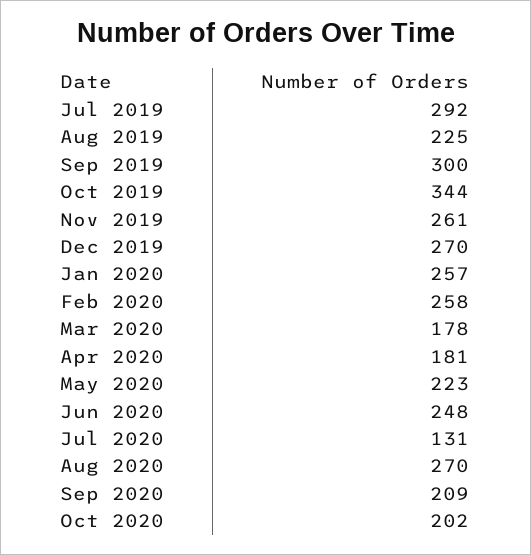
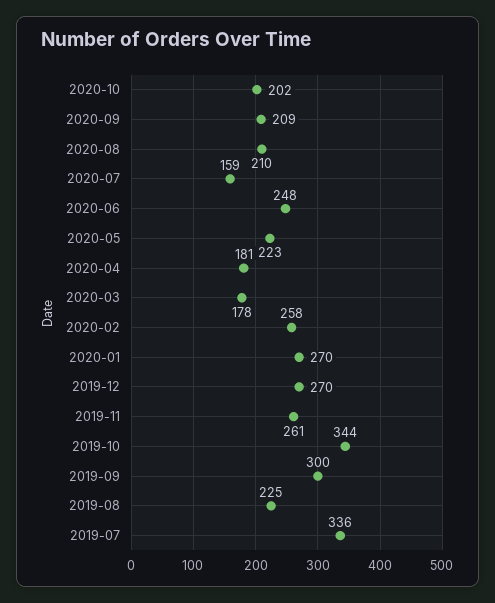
  {
-   "Jul 2019": 292,
+   "Jul 2019": 336,
    "Aug 2019": 225,
    "Sep 2019": 300,
    "Oct 2019": 344,
    "Nov 2019": 261,
    "Dec 2019": 270,
-   "Jan 2020": 257,
+   "Jan 2020": 270,
    "Feb 2020": 258,
    "Mar 2020": 178,
    "Apr 2020": 181,
    "May 2020": 223,
    "Jun 2020": 248,
-   "Jul 2020": 131,
+   "Jul 2020": 159,
-   "Aug 2020": 270,
+   "Aug 2020": 210,
    "Sep 2020": 209,
    "Oct 2020": 202
  }

